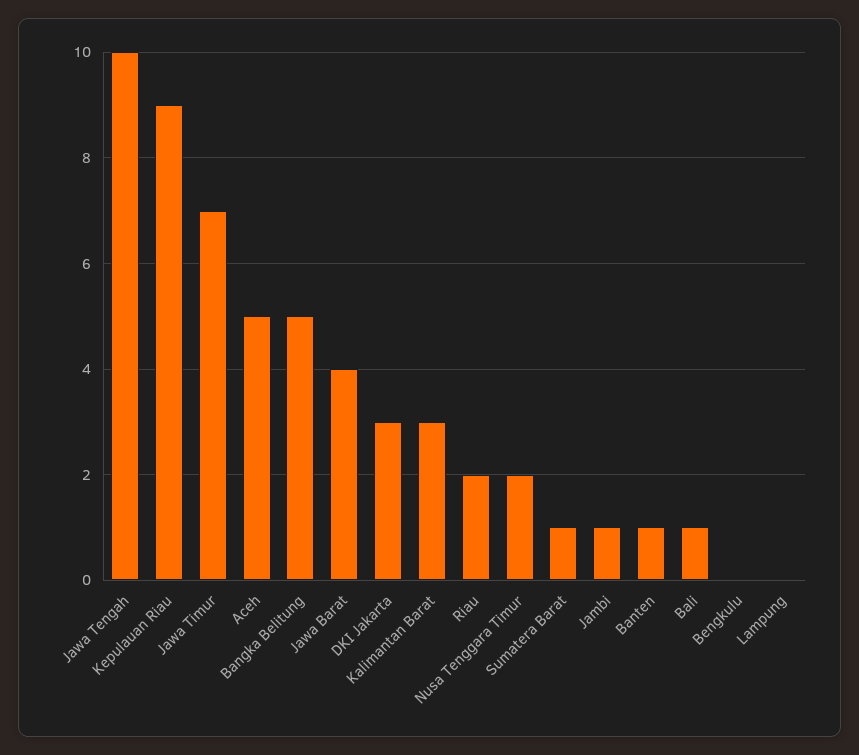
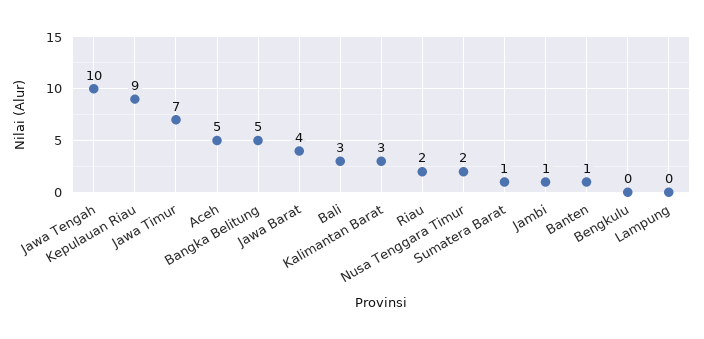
  {
    "Jawa Tengah": 10,
    "Kepulauan Riau": 9,
    "Jawa Timur": 7,
    "Aceh": 5,
    "Bangka Belitung": 5,
    "Jawa Barat": 4,
-   "DKI Jakarta": 3,
    "Kalimantan Barat": 3,
    "Riau": 2,
    "Nusa Tenggara Timur": 2,
    "Sumatera Barat": 1,
    "Jambi": 1,
    "Banten": 1,
-   "Bali": 1,
+   "Bali": 3,
    "Bengkulu": 0,
    "Lampung": 0
  }

